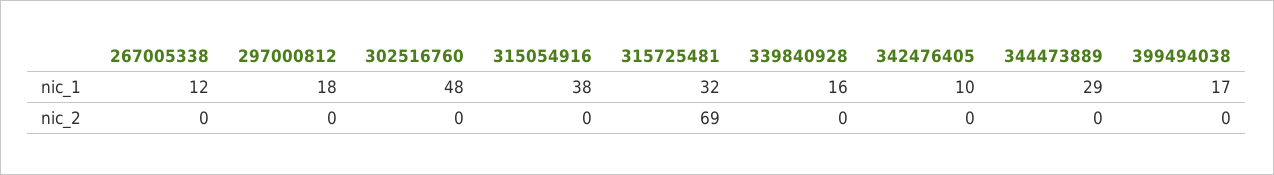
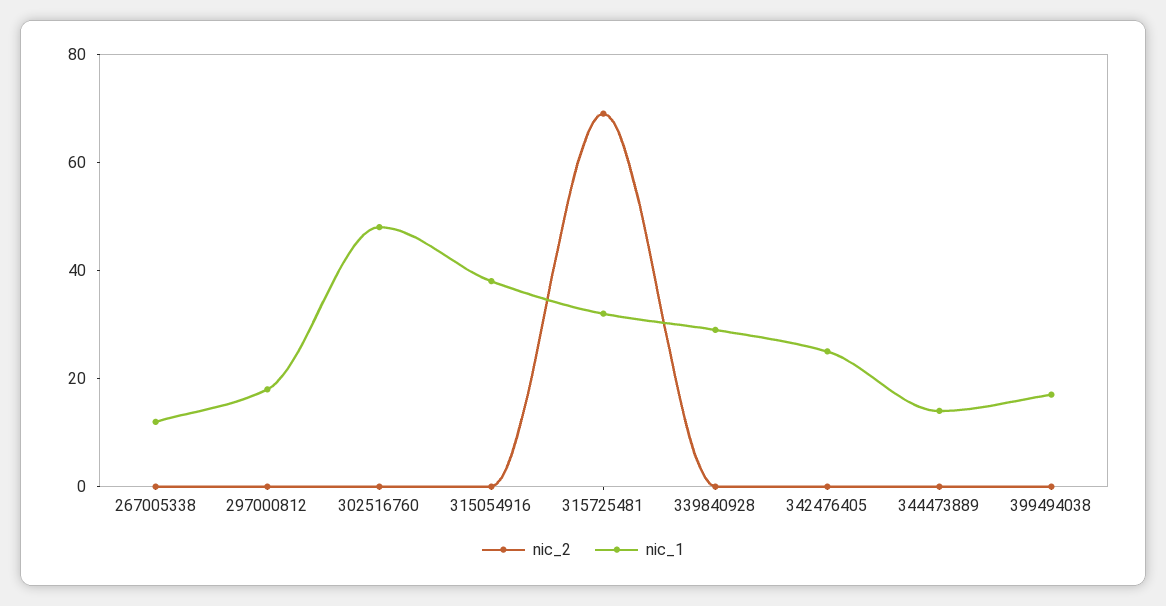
  {
    "nic_1": {
      "267005338": 12,
      "297000812": 18,
      "302516760": 48,
      "315054916": 38,
      "315725481": 32,
-     "339840928": 16,
+     "339840928": 30,
-     "342476405": 10,
+     "342476405": 25,
-     "344473889": 29,
+     "344473889": 15,
      "399494038": 17
    },
    "nic_2": {
      "267005338": 0,
      "297000812": 0,
      "302516760": 0,
      "315054916": 0,
      "315725481": 69,
      "339840928": 0,
      "342476405": 0,
      "344473889": 0,
      "399494038": 0
    }
  }

